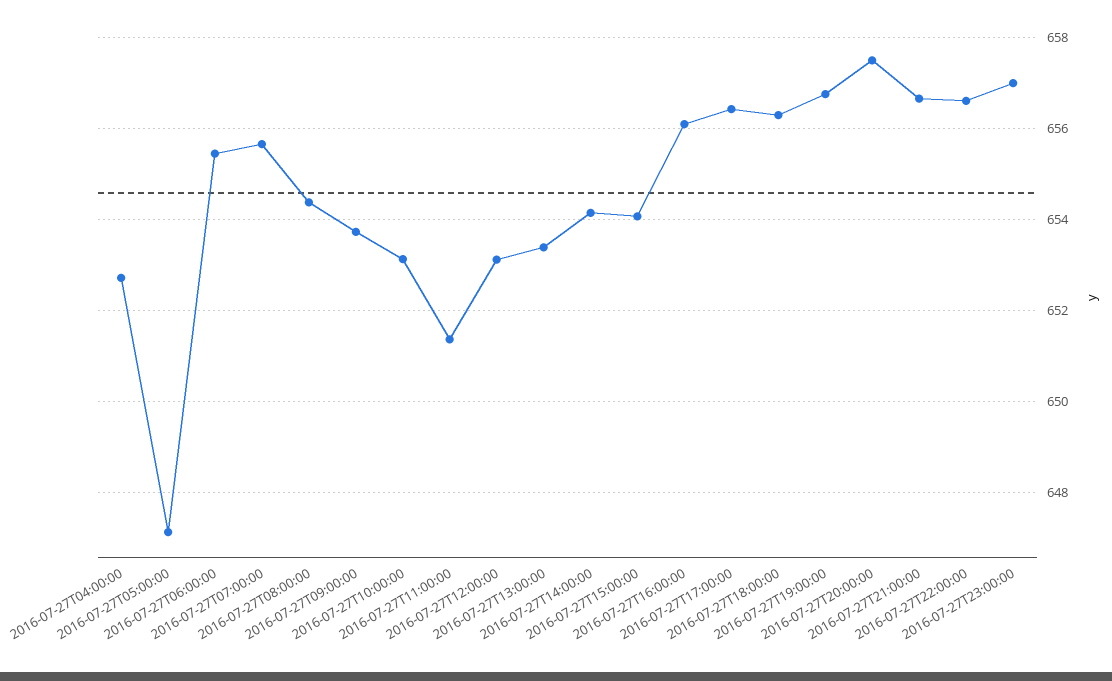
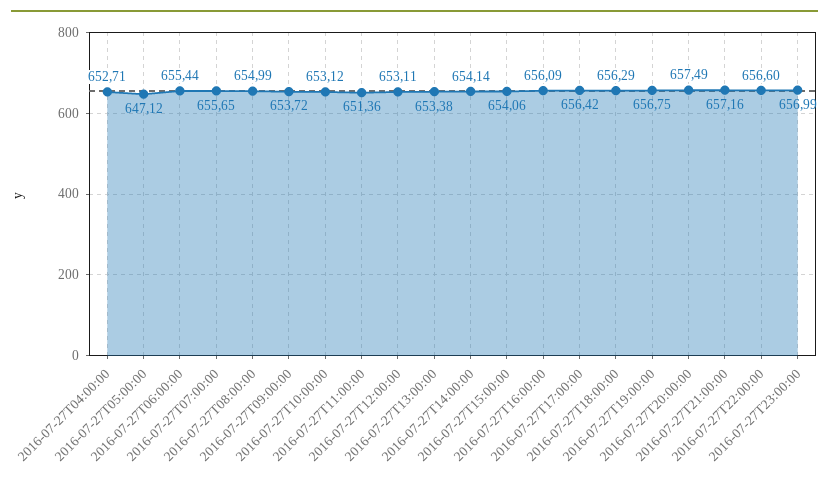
  {
    "2016-07-27T04:00:00": 652.71,
    "2016-07-27T05:00:00": 647.12,
    "2016-07-27T06:00:00": 655.44,
    "2016-07-27T07:00:00": 655.65,
-   "2016-07-27T08:00:00": 654.4,
+   "2016-07-27T08:00:00": 654.99,
    "2016-07-27T09:00:00": 653.72,
    "2016-07-27T10:00:00": 653.12,
    "2016-07-27T11:00:00": 651.36,
    "2016-07-27T12:00:00": 653.11,
    "2016-07-27T13:00:00": 653.38,
    "2016-07-27T14:00:00": 654.14,
    "2016-07-27T15:00:00": 654.06,
    "2016-07-27T16:00:00": 656.09,
    "2016-07-27T17:00:00": 656.42,
    "2016-07-27T18:00:00": 656.29,
    "2016-07-27T19:00:00": 656.75,
    "2016-07-27T20:00:00": 657.49,
-   "2016-07-27T21:00:00": 656.6,
+   "2016-07-27T21:00:00": 657.16,
    "2016-07-27T22:00:00": 656.6,
    "2016-07-27T23:00:00": 656.99
  }

